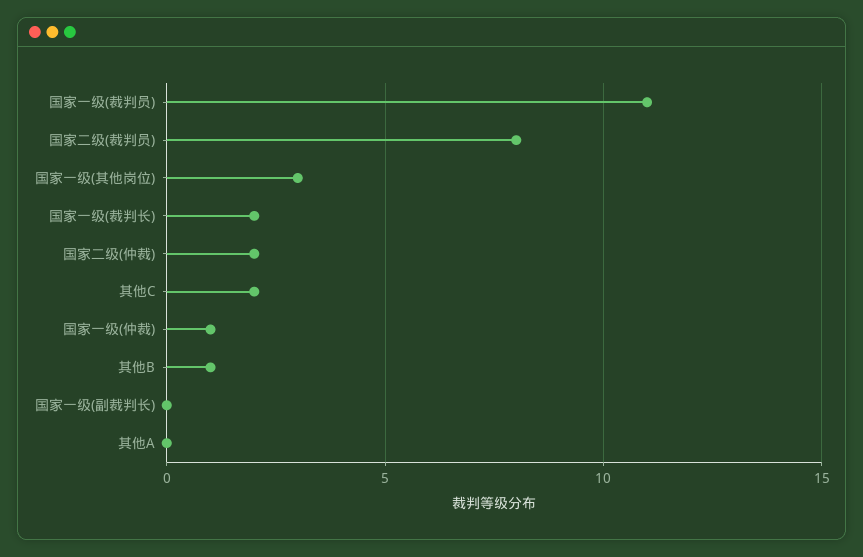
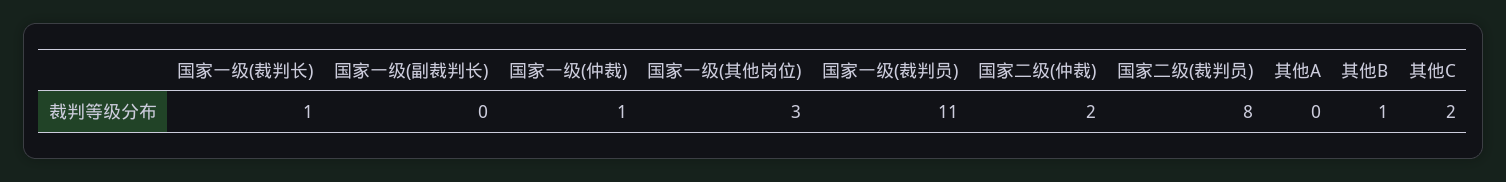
  {
    "国家一级(裁判员)": 11,
    "国家二级(裁判员)": 8,
    "国家一级(其他岗位)": 3,
-   "国家一级(裁判长)": 2,
+   "国家一级(裁判长)": 1,
    "国家二级(仲裁)": 2,
    "其他C": 2,
    "国家一级(仲裁)": 1,
    "其他B": 1,
    "国家一级(副裁判长)": 0,
    "其他A": 0
  }

